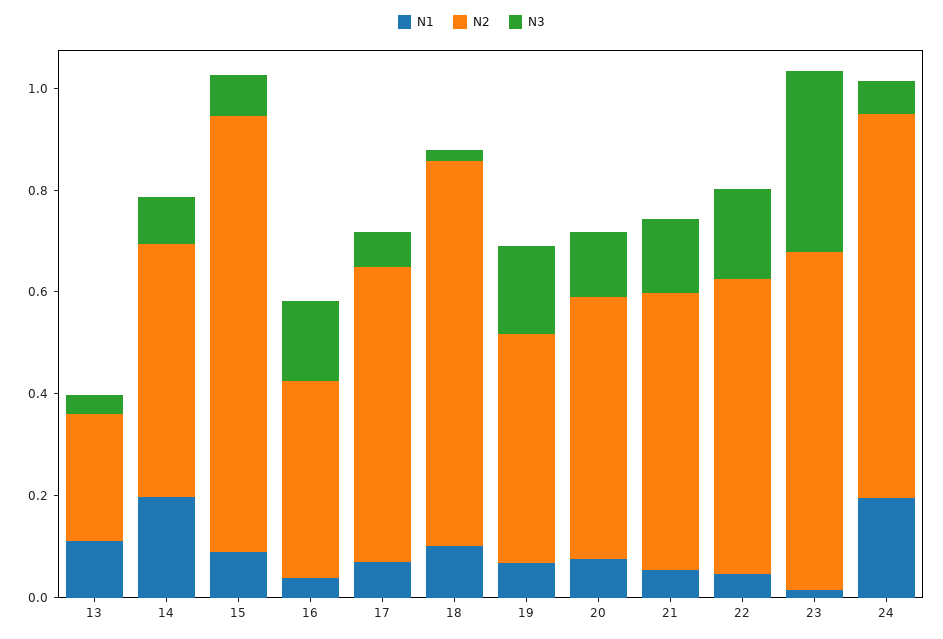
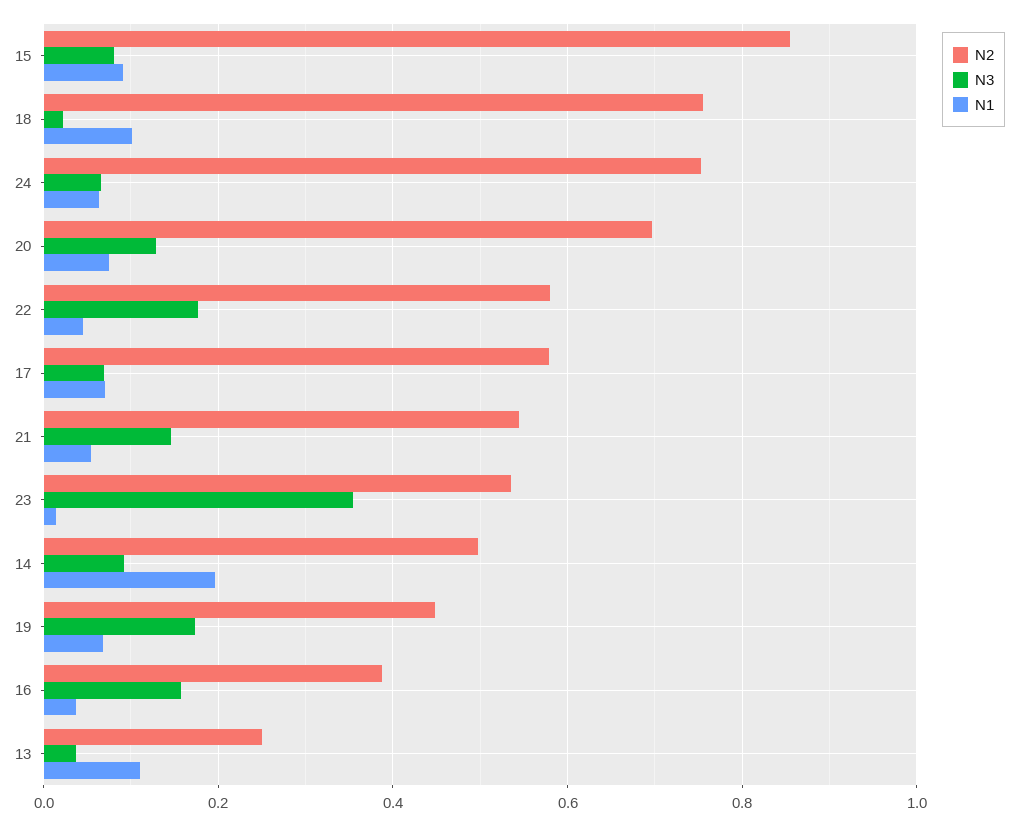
  {
    "N1": {
      "13": 0.12,
      "14": 0.2,
      "15": 0.1,
      "16": 0.04,
      "17": 0.08,
      "18": 0.1,
      "19": 0.06,
      "20": 0.08,
      "21": 0.06,
      "22": 0.04,
      "23": 0.02,
-     "24": 0.2
+     "24": 0.06
    },
    "N2": {
      "13": 0.24,
      "14": 0.5,
      "15": 0.86,
      "16": 0.38,
      "17": 0.58,
      "18": 0.76,
      "19": 0.44,
-     "20": 0.5,
+     "20": 0.7,
      "21": 0.54,
      "22": 0.58,
-     "23": 0.65,
+     "23": 0.54,
      "24": 0.76
    },
    "N3": {
      "13": 0.04,
      "14": 0.1,
      "15": 0.08,
      "16": 0.16,
      "17": 0.06,
      "18": 0.02,
      "19": 0.18,
      "20": 0.12,
      "21": 0.14,
      "22": 0.18,
      "23": 0.36,
      "24": 0.06
    }
  }

